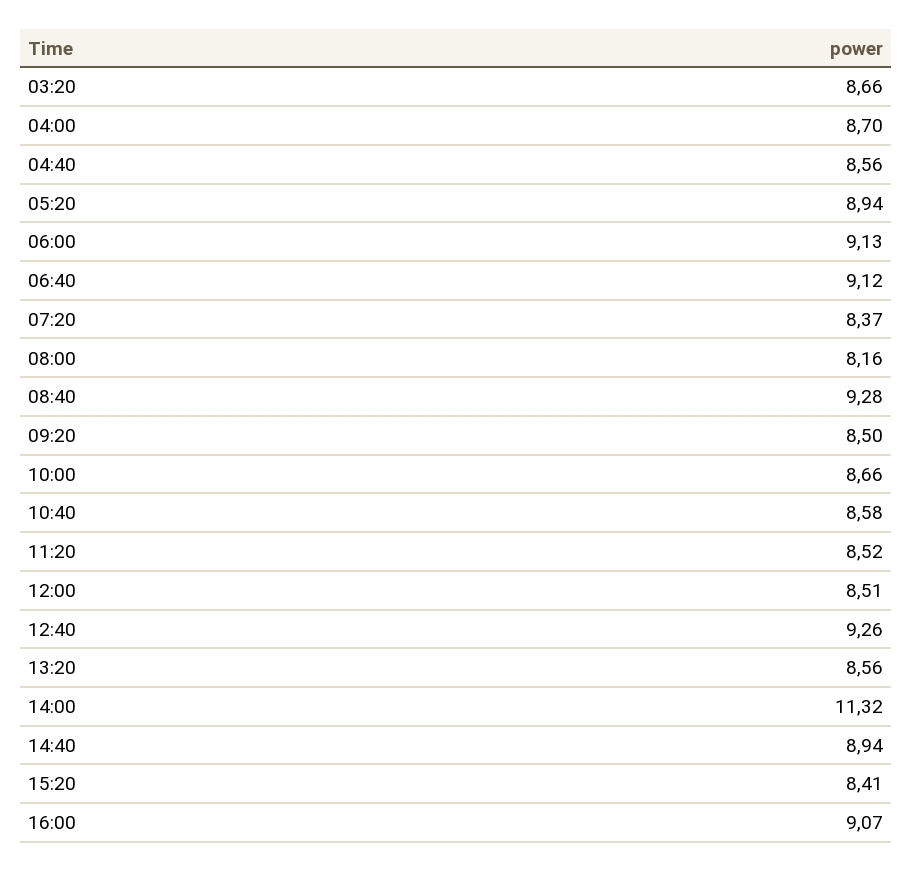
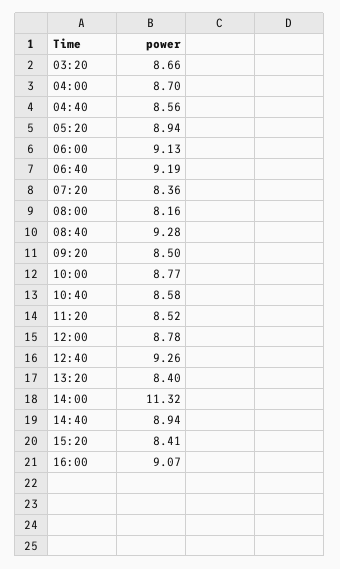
  {
    "03:20": 8.66,
    "04:00": 8.7,
    "04:40": 8.56,
    "05:20": 8.94,
    "06:00": 9.13,
-   "06:40": 9.12,
+   "06:40": 9.19,
-   "07:20": 8.37,
+   "07:20": 8.36,
    "08:00": 8.16,
    "08:40": 9.28,
    "09:20": 8.5,
-   "10:00": 8.66,
+   "10:00": 8.77,
    "10:40": 8.58,
    "11:20": 8.52,
-   "12:00": 8.51,
+   "12:00": 8.78,
    "12:40": 9.26,
-   "13:20": 8.56,
+   "13:20": 8.4,
    "14:00": 11.32,
    "14:40": 8.94,
    "15:20": 8.41,
    "16:00": 9.07
  }

